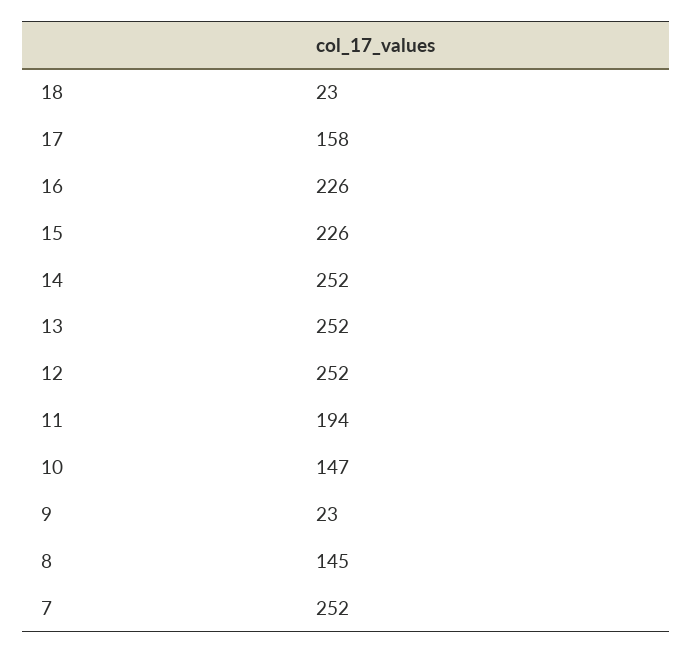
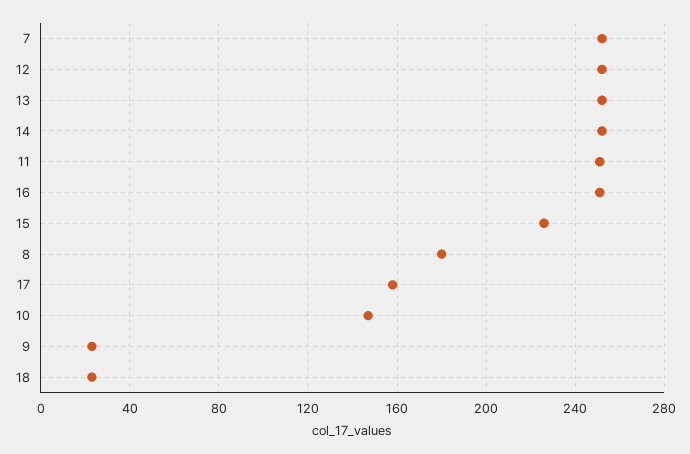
  {
    "18": 23,
    "17": 158,
-   "16": 226,
+   "16": 250,
    "15": 226,
    "14": 252,
    "13": 252,
    "12": 252,
-   "11": 194,
+   "11": 250,
    "10": 147,
    "9": 23,
-   "8": 145,
+   "8": 180,
    "7": 252
  }

